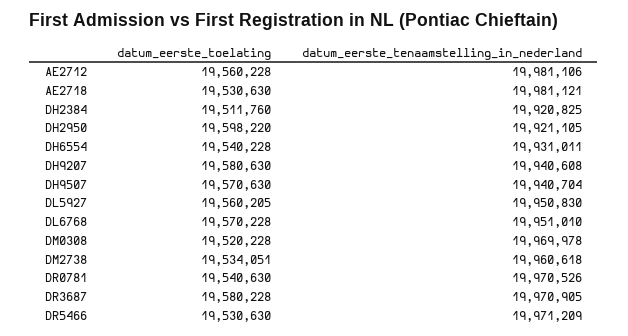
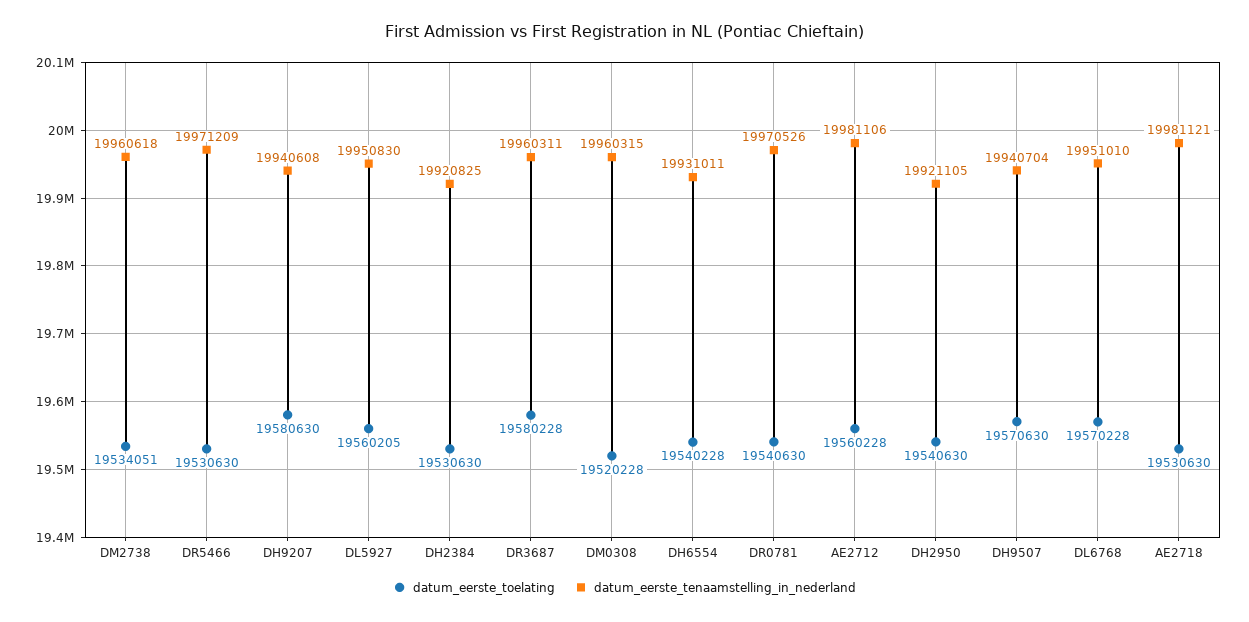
  {
    "datum_eerste_toelating": {
      "AE2712": 19560228,
      "AE2718": 19530630,
-     "DH2384": 19511760,
+     "DH2384": 19530630,
-     "DH2950": 19598220,
+     "DH2950": 19540630,
      "DH6554": 19540228,
      "DH9207": 19580630,
      "DH9507": 19570630,
      "DL5927": 19560205,
      "DL6768": 19570228,
      "DM0308": 19520228,
      "DM2738": 19534051,
      "DR0781": 19540630,
      "DR3687": 19580228,
      "DR5466": 19530630
    },
    "datum_eerste_tenaamstelling_in_nederland": {
      "AE2712": 19981106,
      "AE2718": 19981121,
      "DH2384": 19920825,
      "DH2950": 19921105,
      "DH6554": 19931011,
      "DH9207": 19940608,
      "DH9507": 19940704,
      "DL5927": 19950830,
      "DL6768": 19951010,
-     "DM0308": 19969978,
+     "DM0308": 19960315,
      "DM2738": 19960618,
      "DR0781": 19970526,
-     "DR3687": 19970905,
+     "DR3687": 19960311,
      "DR5466": 19971209
    }
  }

